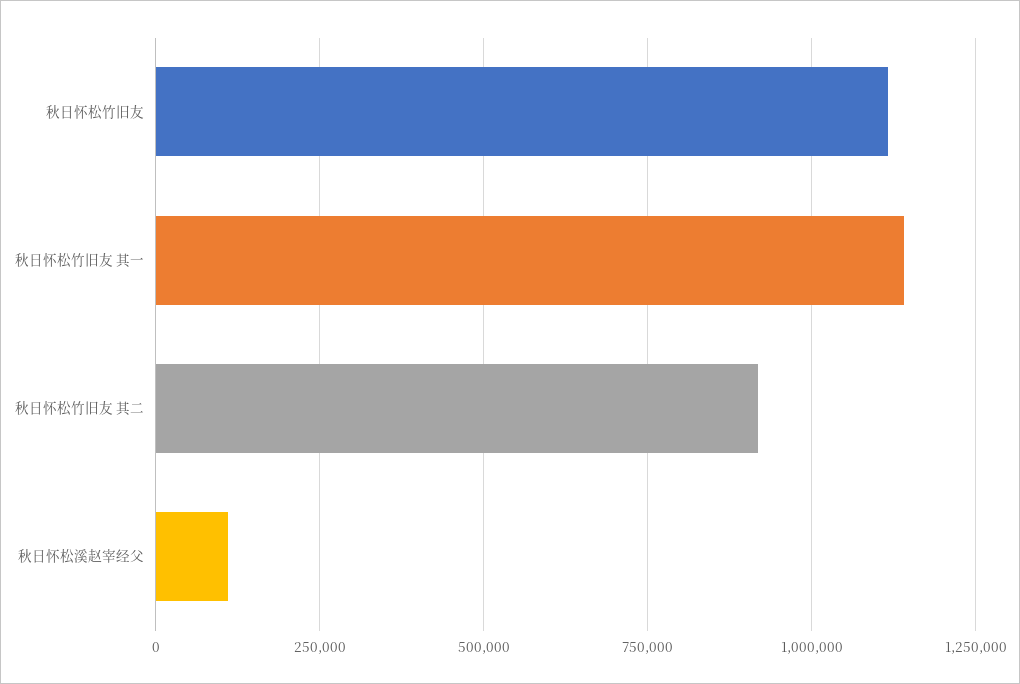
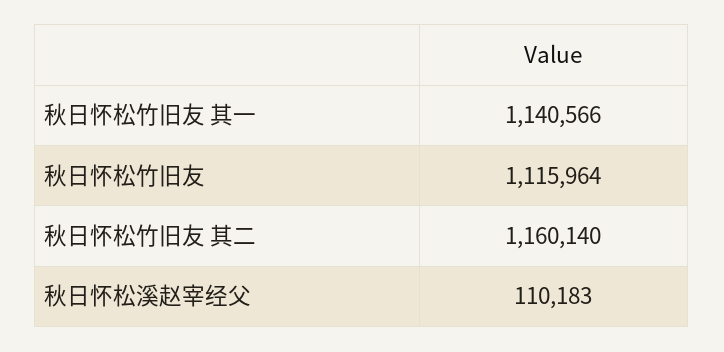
  {
    "秋日怀松竹旧友": 1115964,
    "秋日怀松竹旧友 其一": 1140566,
-   "秋日怀松竹旧友 其二": 925000,
+   "秋日怀松竹旧友 其二": 1160140,
    "秋日怀松溪赵宰经父": 110183
  }

